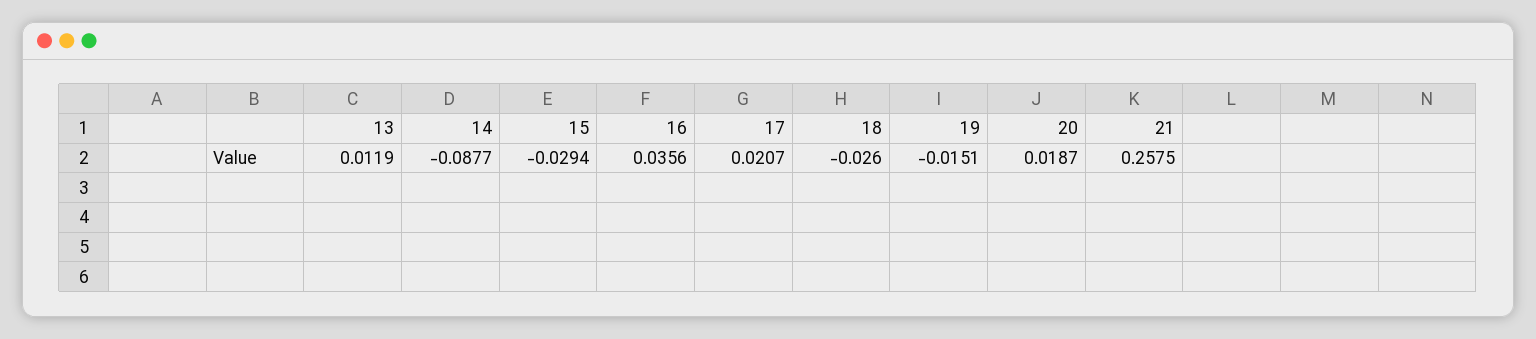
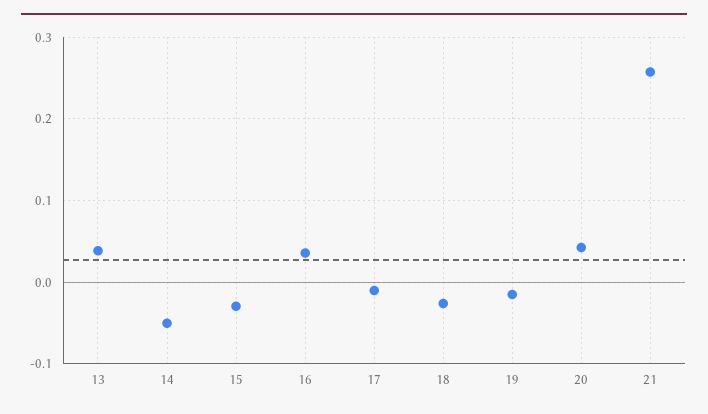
  {
-   "13": 0.0119,
+   "13": 0.04,
-   "14": -0.0877,
+   "14": -0.05,
    "15": -0.0294,
    "16": 0.0356,
-   "17": 0.0207,
+   "17": -0.01,
    "18": -0.026,
    "19": -0.0151,
-   "20": 0.0187,
+   "20": 0.04,
    "21": 0.2575
  }

